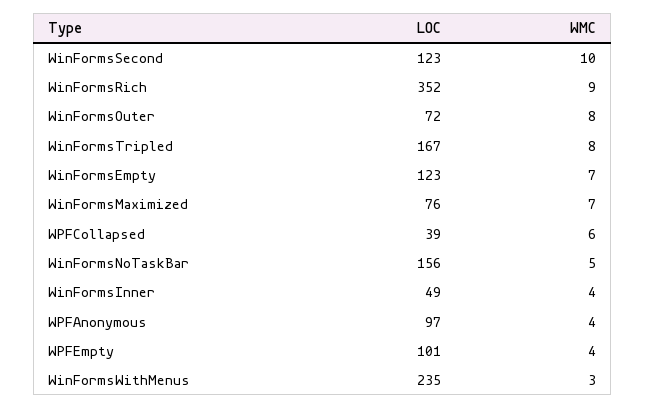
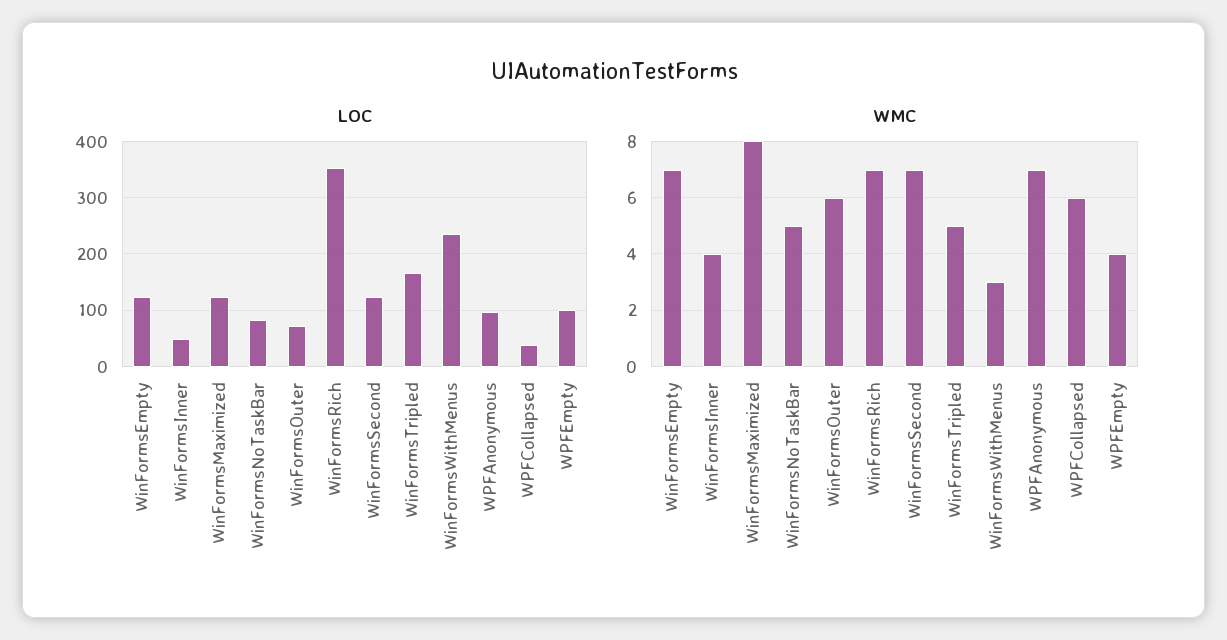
  {
    "LOC": {
      "WinFormsSecond": 123,
      "WinFormsRich": 352,
      "WinFormsOuter": 72,
      "WinFormsTripled": 167,
      "WinFormsEmpty": 123,
-     "WinFormsMaximized": 76,
+     "WinFormsMaximized": 120,
      "WPFCollapsed": 39,
-     "WinFormsNoTaskBar": 156,
+     "WinFormsNoTaskBar": 80,
      "WinFormsInner": 49,
      "WPFAnonymous": 97,
      "WPFEmpty": 101,
      "WinFormsWithMenus": 235
    },
    "WMC": {
-     "WinFormsSecond": 10,
+     "WinFormsSecond": 7,
-     "WinFormsRich": 9,
+     "WinFormsRich": 7,
-     "WinFormsOuter": 8,
+     "WinFormsOuter": 6,
-     "WinFormsTripled": 8,
+     "WinFormsTripled": 5,
      "WinFormsEmpty": 7,
-     "WinFormsMaximized": 7,
+     "WinFormsMaximized": 8,
      "WPFCollapsed": 6,
      "WinFormsNoTaskBar": 5,
      "WinFormsInner": 4,
-     "WPFAnonymous": 4,
+     "WPFAnonymous": 7,
      "WPFEmpty": 4,
      "WinFormsWithMenus": 3
    }
  }

